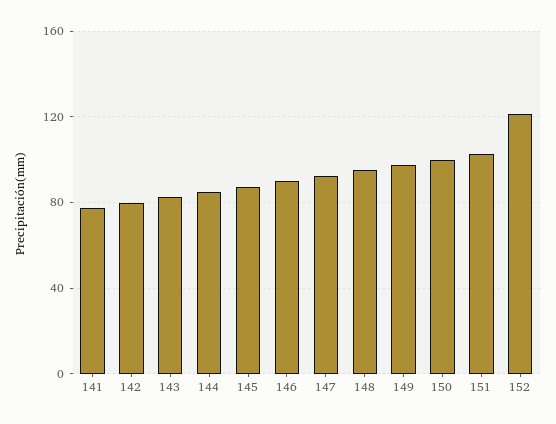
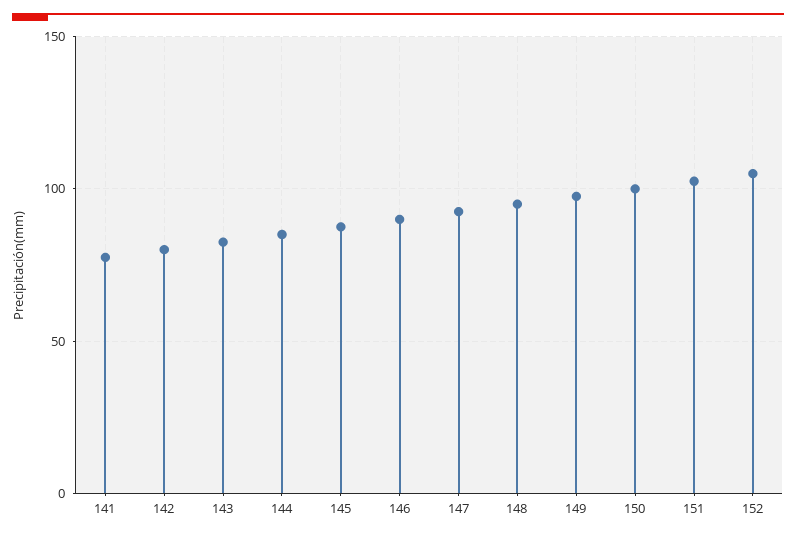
  {
    "141": 80,
    "142": 80,
    "143": 85,
    "144": 85,
    "145": 90,
    "146": 90,
    "147": 95,
    "148": 95,
    "149": 100,
    "150": 100,
    "151": 105,
-   "152": 120
+   "152": 105
  }

